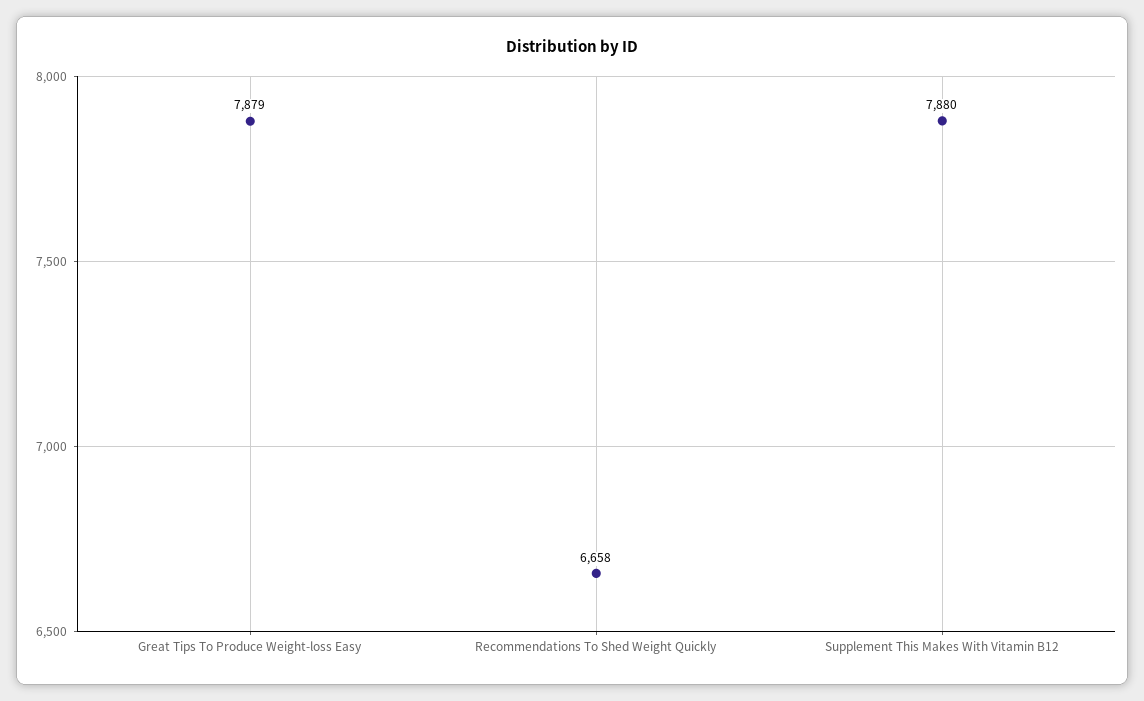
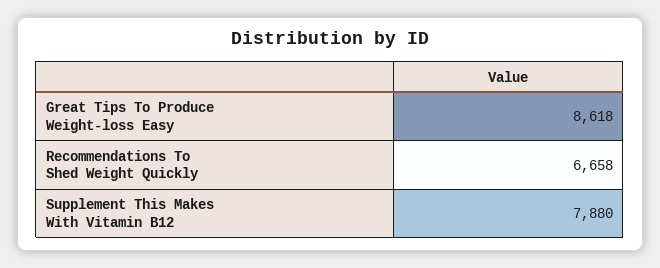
  {
-   "Great Tips To Produce Weight-loss Easy": 7879,
+   "Great Tips To Produce Weight-loss Easy": 8618,
    "Recommendations To Shed Weight Quickly": 6658,
    "Supplement This Makes With Vitamin B12": 7880
  }

